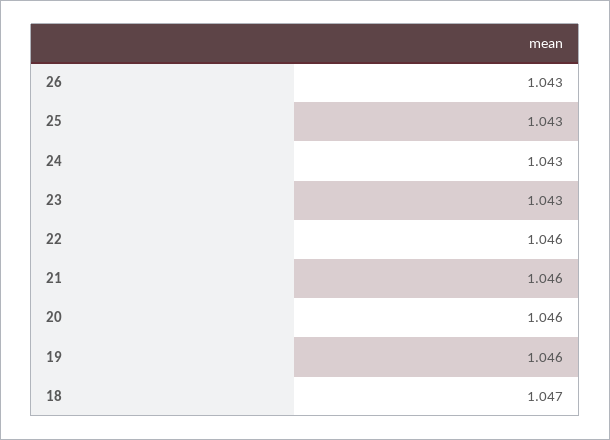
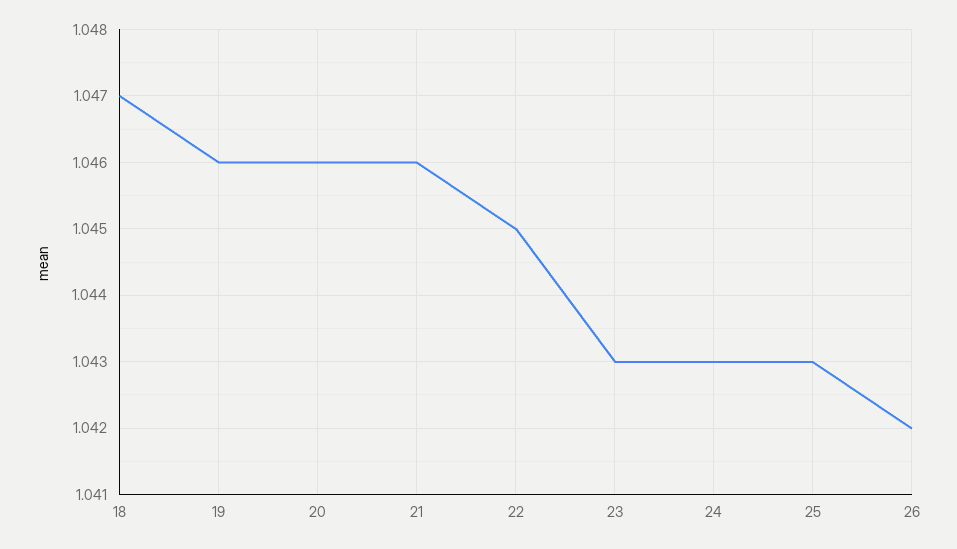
  {
-   "26": 1.043,
+   "26": 1.042,
    "25": 1.043,
    "24": 1.043,
    "23": 1.043,
-   "22": 1.046,
+   "22": 1.045,
    "21": 1.046,
    "20": 1.046,
    "19": 1.046,
    "18": 1.047
  }

